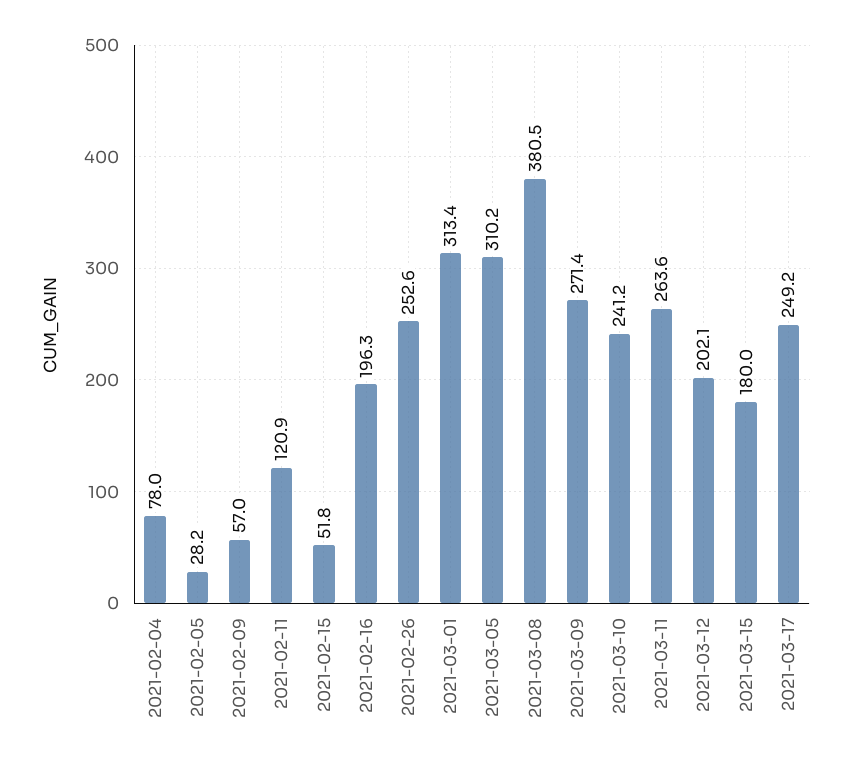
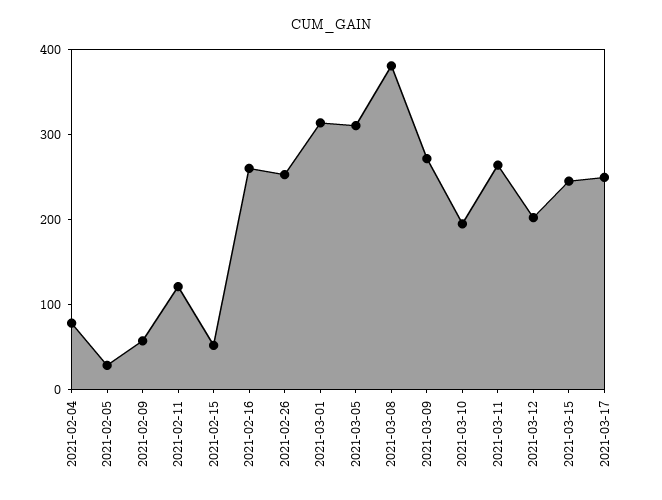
  {
    "2021-02-04": 78,
    "2021-02-05": 28.2,
    "2021-02-09": 57,
    "2021-02-11": 120.9,
    "2021-02-15": 51.8,
-   "2021-02-16": 196.3,
+   "2021-02-16": 260,
    "2021-02-26": 252.6,
    "2021-03-01": 313.4,
    "2021-03-05": 310.2,
    "2021-03-08": 380.5,
    "2021-03-09": 271.4,
-   "2021-03-10": 241.2,
+   "2021-03-10": 200,
    "2021-03-11": 263.6,
    "2021-03-12": 202.1,
-   "2021-03-15": 180,
+   "2021-03-15": 240,
    "2021-03-17": 249.2
  }

